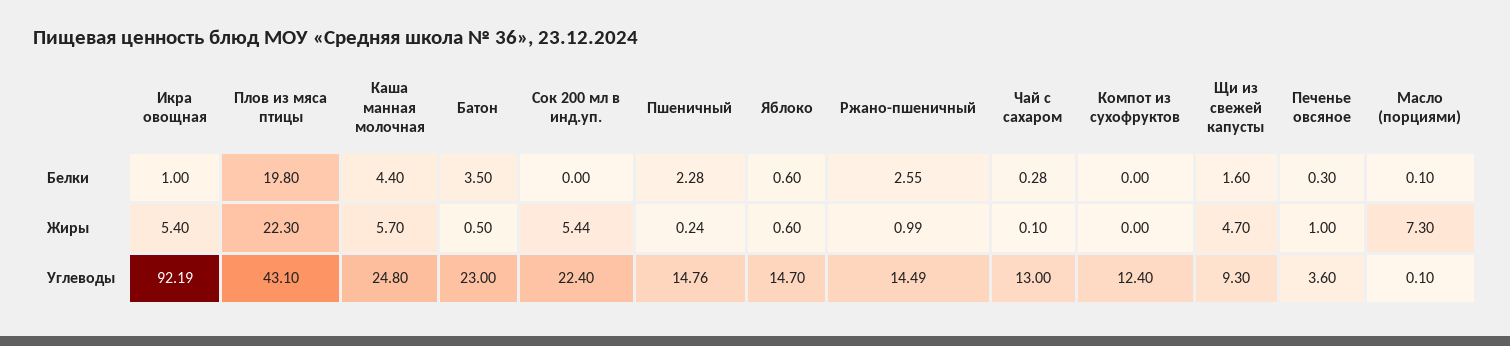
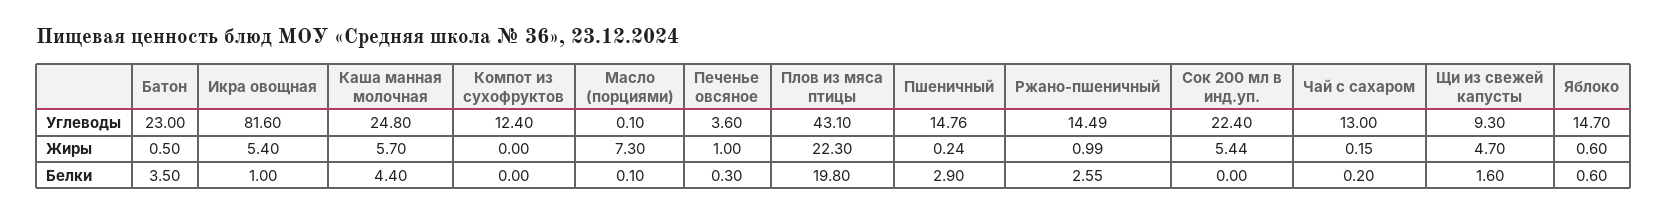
  {
    "Икра овощная": {
      "Белки": 1,
      "Жиры": 5.4,
-     "Углеводы": 92.19
+     "Углеводы": 81.6
    },
    "Плов из мяса птицы": {
      "Белки": 19.8,
      "Жиры": 22.3,
      "Углеводы": 43.1
    },
    "Каша манная молочная": {
      "Белки": 4.4,
      "Жиры": 5.7,
      "Углеводы": 24.8
    },
    "Батон": {
      "Белки": 3.5,
      "Жиры": 0.5,
      "Углеводы": 23
    },
    "Сок 200 мл в инд.уп.": {
      "Белки": 0,
      "Жиры": 5.44,
      "Углеводы": 22.4
    },
    "Пшеничный": {
-     "Белки": 2.28,
+     "Белки": 2.9,
      "Жиры": 0.24,
      "Углеводы": 14.76
    },
    "Яблоко": {
      "Белки": 0.6,
      "Жиры": 0.6,
      "Углеводы": 14.7
    },
    "Ржано-пшеничный": {
      "Белки": 2.55,
      "Жиры": 0.99,
      "Углеводы": 14.49
    },
    "Чай с сахаром": {
-     "Белки": 0.28,
+     "Белки": 0.2,
-     "Жиры": 0.1,
+     "Жиры": 0.15,
      "Углеводы": 13
    },
    "Компот из сухофруктов": {
      "Белки": 0,
      "Жиры": 0,
      "Углеводы": 12.4
    },
    "Щи из свежей капусты": {
      "Белки": 1.6,
      "Жиры": 4.7,
      "Углеводы": 9.3
    },
    "Печенье овсяное": {
      "Белки": 0.3,
      "Жиры": 1,
      "Углеводы": 3.6
    },
    "Масло (порциями)": {
      "Белки": 0.1,
      "Жиры": 7.3,
      "Углеводы": 0.1
    }
  }

